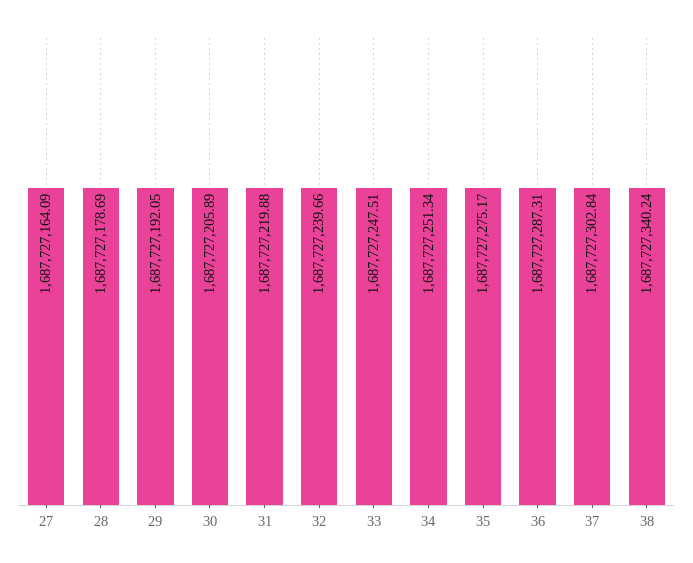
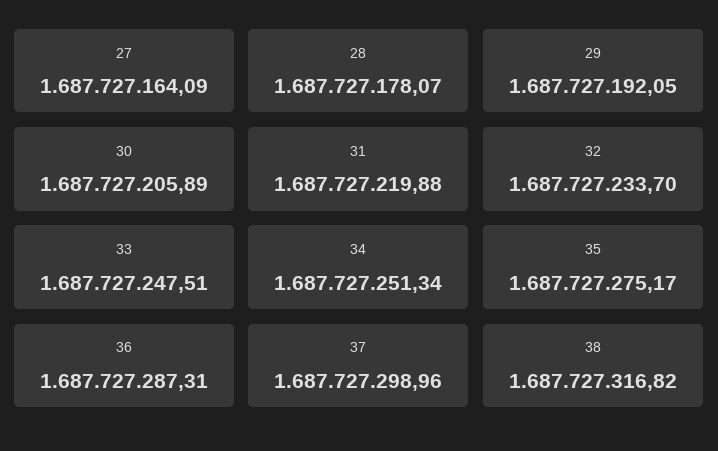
  {
    "27": 1687727164.09,
-   "28": 1687727178.69,
+   "28": 1687727178.07,
    "29": 1687727192.05,
    "30": 1687727205.89,
    "31": 1687727219.88,
-   "32": 1687727239.66,
+   "32": 1687727233.7,
    "33": 1687727247.51,
    "34": 1687727251.34,
    "35": 1687727275.17,
    "36": 1687727287.31,
-   "37": 1687727302.84,
+   "37": 1687727298.96,
-   "38": 1687727340.24
+   "38": 1687727316.82
  }

